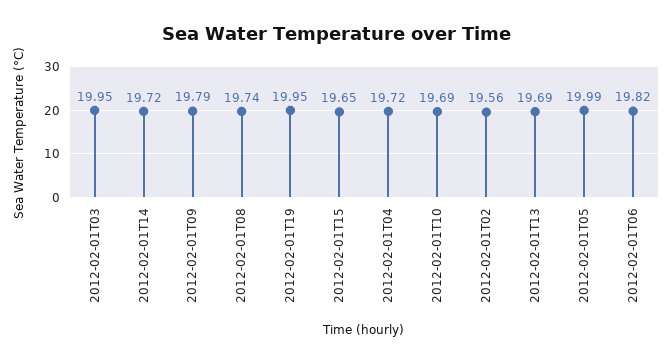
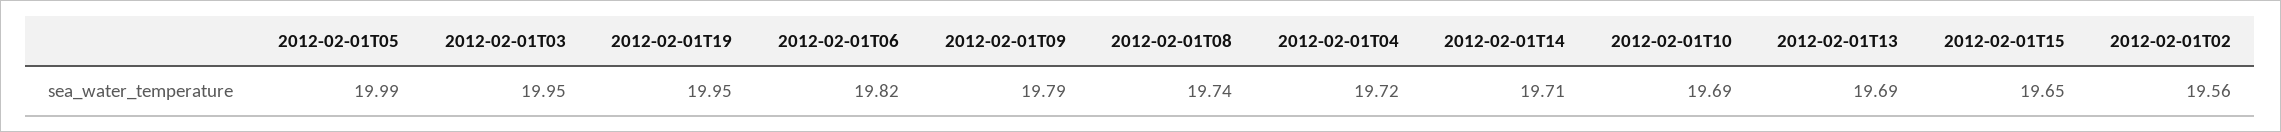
  {
    "2012-02-01T03": 19.95,
-   "2012-02-01T14": 19.72,
+   "2012-02-01T14": 19.71,
    "2012-02-01T09": 19.79,
    "2012-02-01T08": 19.74,
    "2012-02-01T19": 19.95,
    "2012-02-01T15": 19.65,
    "2012-02-01T04": 19.72,
    "2012-02-01T10": 19.69,
    "2012-02-01T02": 19.56,
    "2012-02-01T13": 19.69,
    "2012-02-01T05": 19.99,
    "2012-02-01T06": 19.82
  }

